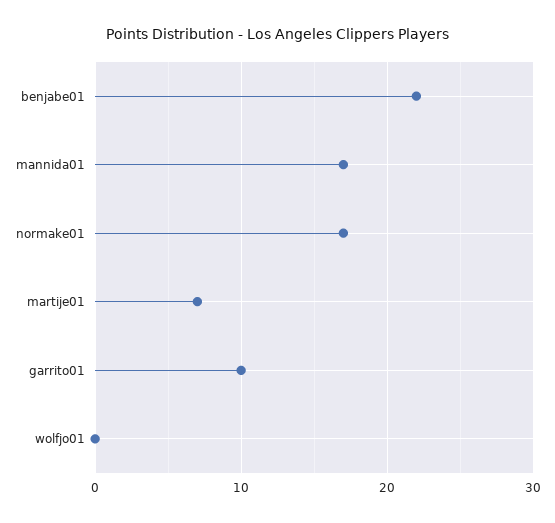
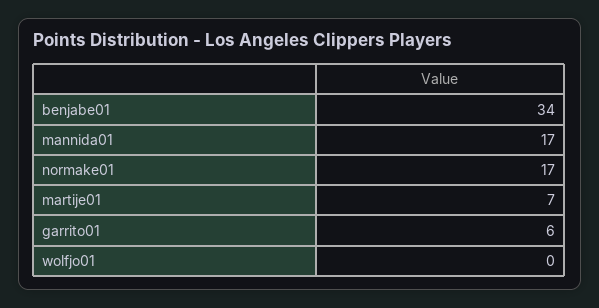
  {
-   "benjabe01": 22,
+   "benjabe01": 34,
    "mannida01": 17,
    "normake01": 17,
    "martije01": 7,
-   "garrito01": 10,
+   "garrito01": 6,
    "wolfjo01": 0
  }

